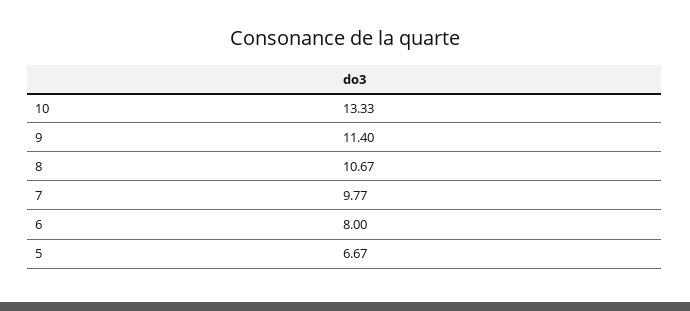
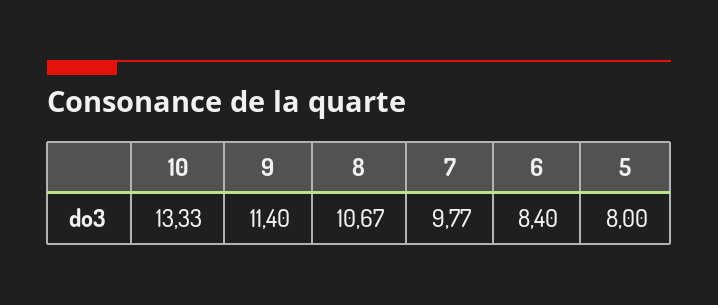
  {
    "10": 13.33,
    "9": 11.4,
    "8": 10.67,
    "7": 9.77,
-   "6": 8,
+   "6": 8.4,
-   "5": 6.67
+   "5": 8
  }

